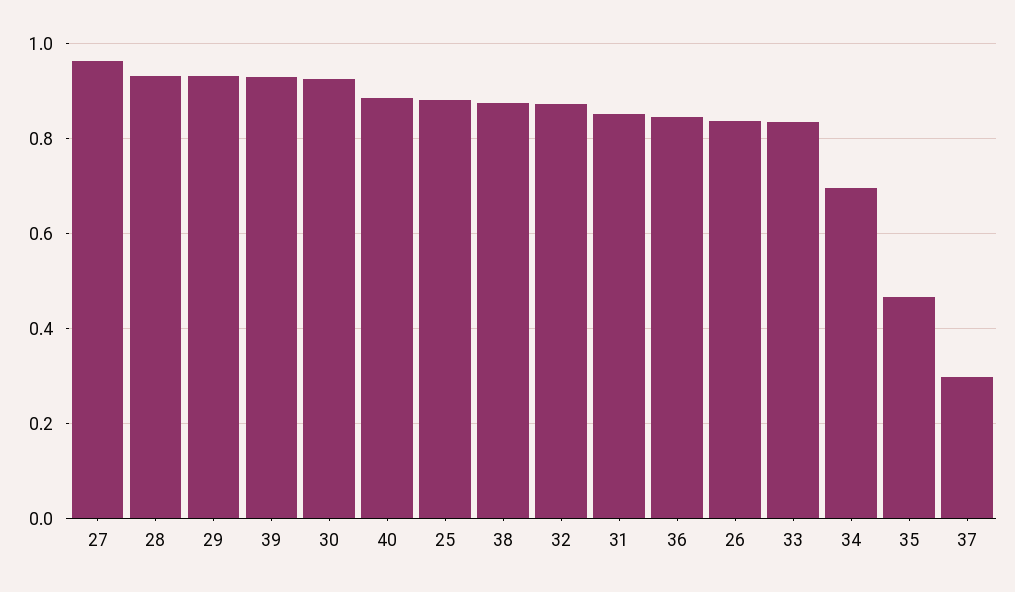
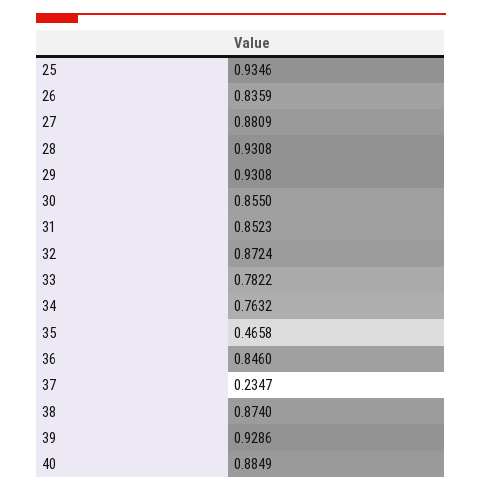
  {
-   "27": 0.96,
+   "27": 0.8809,
    "28": 0.9308,
    "29": 0.9308,
    "39": 0.9286,
-   "30": 0.92,
+   "30": 0.855,
    "40": 0.8849,
-   "25": 0.88,
+   "25": 0.9346,
    "38": 0.874,
    "32": 0.8724,
    "31": 0.8523,
    "36": 0.846,
    "26": 0.8359,
-   "33": 0.84,
+   "33": 0.7822,
-   "34": 0.7,
+   "34": 0.7632,
    "35": 0.4658,
-   "37": 0.3
+   "37": 0.2347
  }

